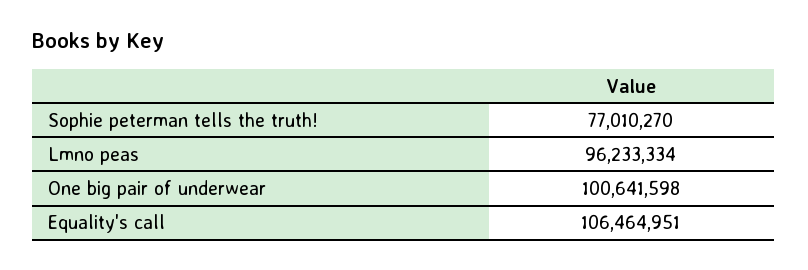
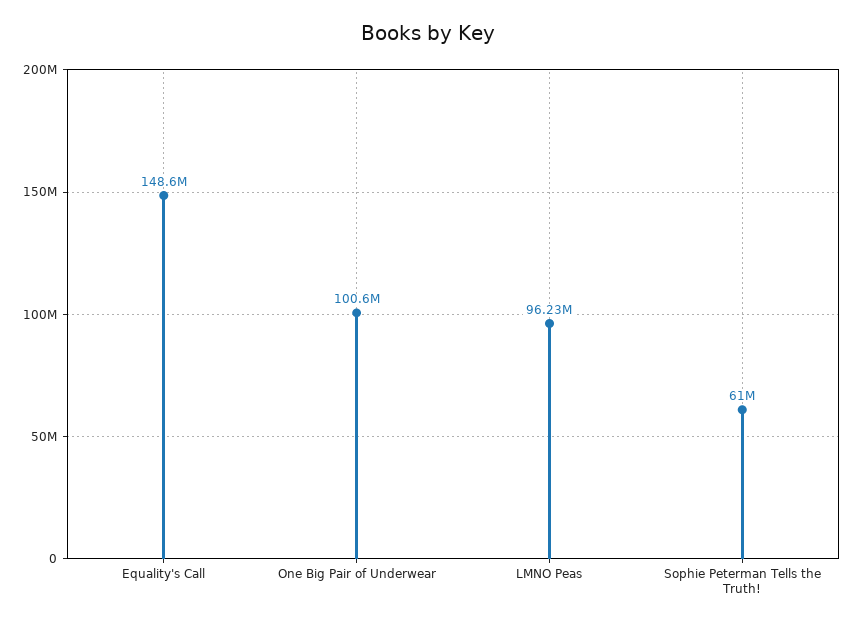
  {
-   "Sophie peterman tells the truth!": 77010270,
+   "Sophie peterman tells the truth!": 61000000,
    "Lmno peas": 96233334,
    "One big pair of underwear": 100641598,
-   "Equality's call": 106464951
+   "Equality's call": 148600000
  }

